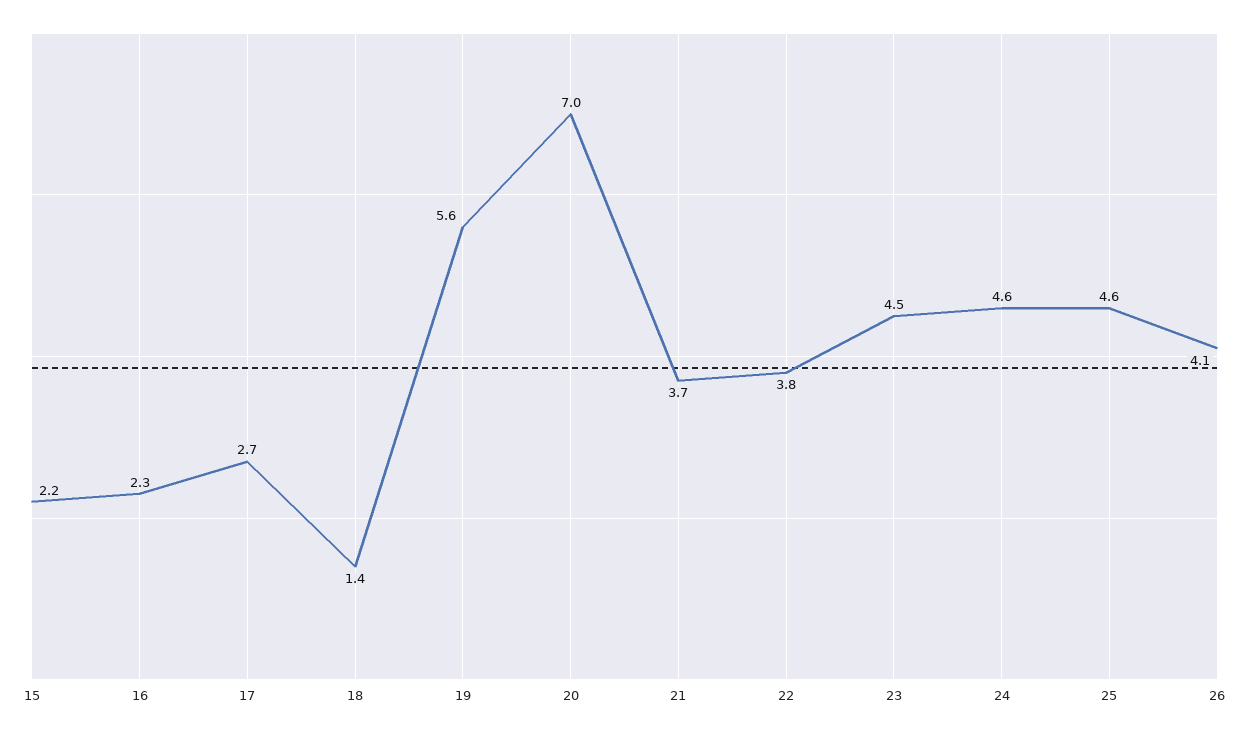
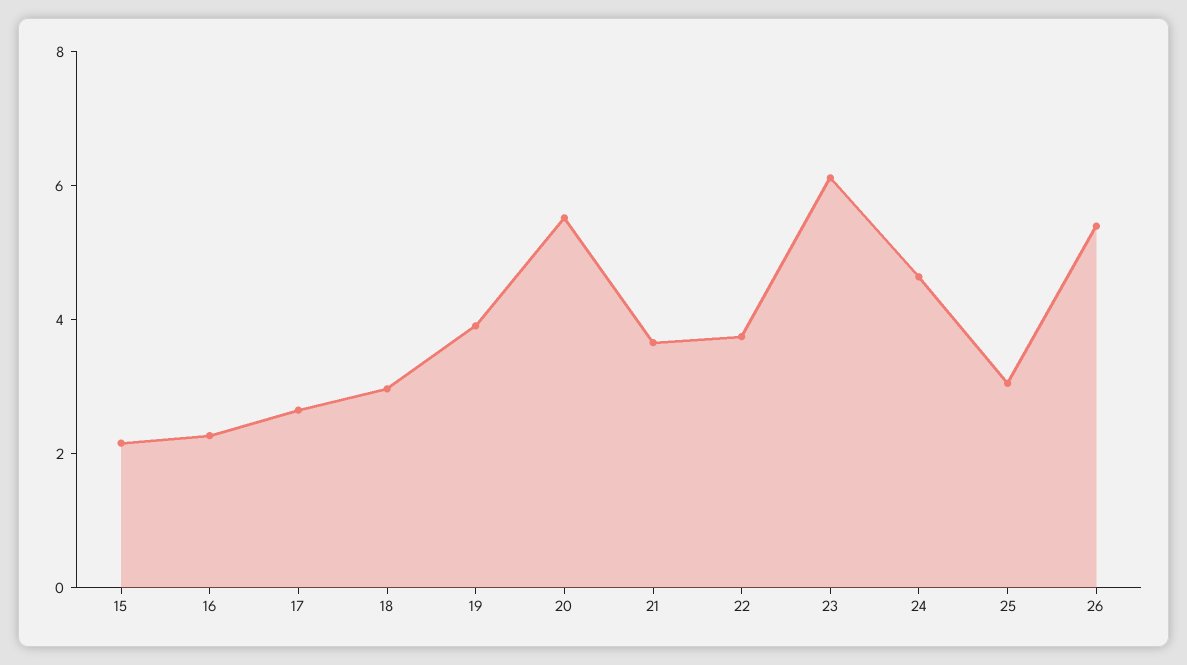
  {
    "15": 2.2,
    "16": 2.3,
    "17": 2.7,
-   "18": 1.4,
+   "18": 3,
-   "19": 5.6,
+   "19": 4,
-   "20": 7,
+   "20": 5.5,
    "21": 3.7,
    "22": 3.8,
-   "23": 4.5,
+   "23": 6,
    "24": 4.6,
-   "25": 4.6,
+   "25": 3,
-   "26": 4.1
+   "26": 5.5
  }

